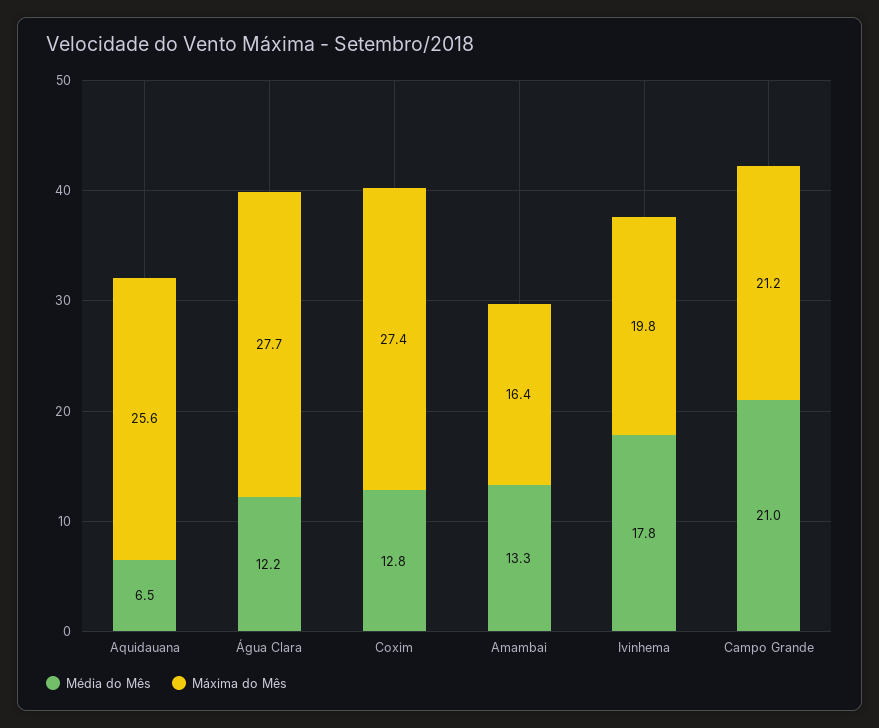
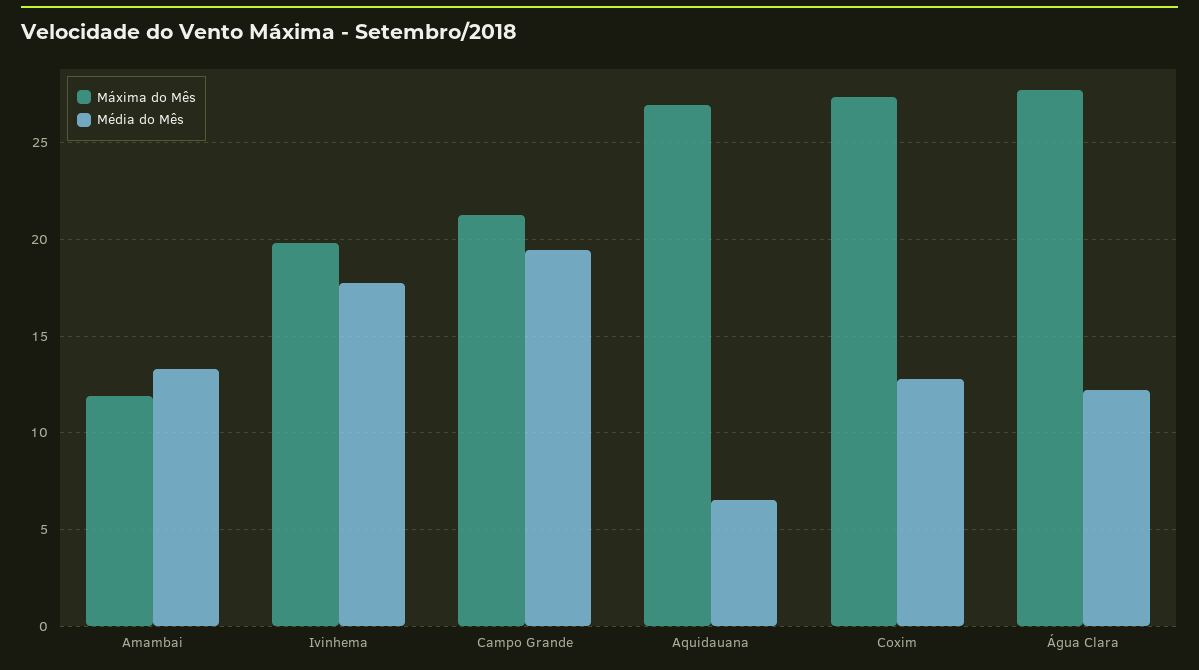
  {
    "Média do Mês": {
      "Aquidauana": 6.5,
      "Água Clara": 12.2,
      "Coxim": 12.8,
      "Amambai": 13.3,
      "Ivinhema": 17.8,
-     "Campo Grande": 21
+     "Campo Grande": 19.5
    },
    "Máxima do Mês": {
-     "Aquidauana": 25.6,
+     "Aquidauana": 27,
      "Água Clara": 27.7,
      "Coxim": 27.4,
-     "Amambai": 16.4,
+     "Amambai": 12,
      "Ivinhema": 19.8,
      "Campo Grande": 21.2
    }
  }

